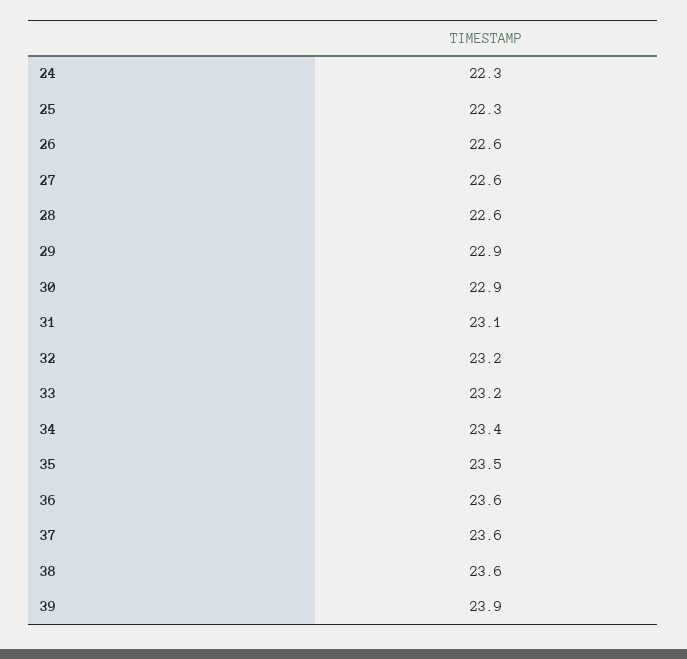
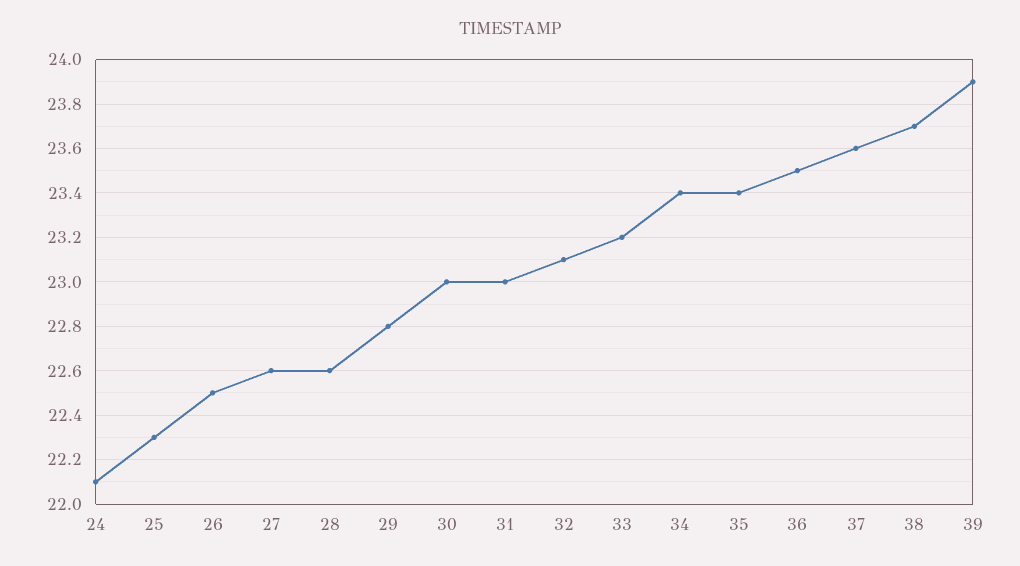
  {
-   "24": 22.3,
+   "24": 22.1,
    "25": 22.3,
-   "26": 22.6,
+   "26": 22.5,
    "27": 22.6,
    "28": 22.6,
-   "29": 22.9,
+   "29": 22.8,
-   "30": 22.9,
+   "30": 23,
-   "31": 23.1,
+   "31": 23,
-   "32": 23.2,
+   "32": 23.1,
    "33": 23.2,
    "34": 23.4,
-   "35": 23.5,
+   "35": 23.4,
-   "36": 23.6,
+   "36": 23.5,
    "37": 23.6,
-   "38": 23.6,
+   "38": 23.7,
    "39": 23.9
  }

